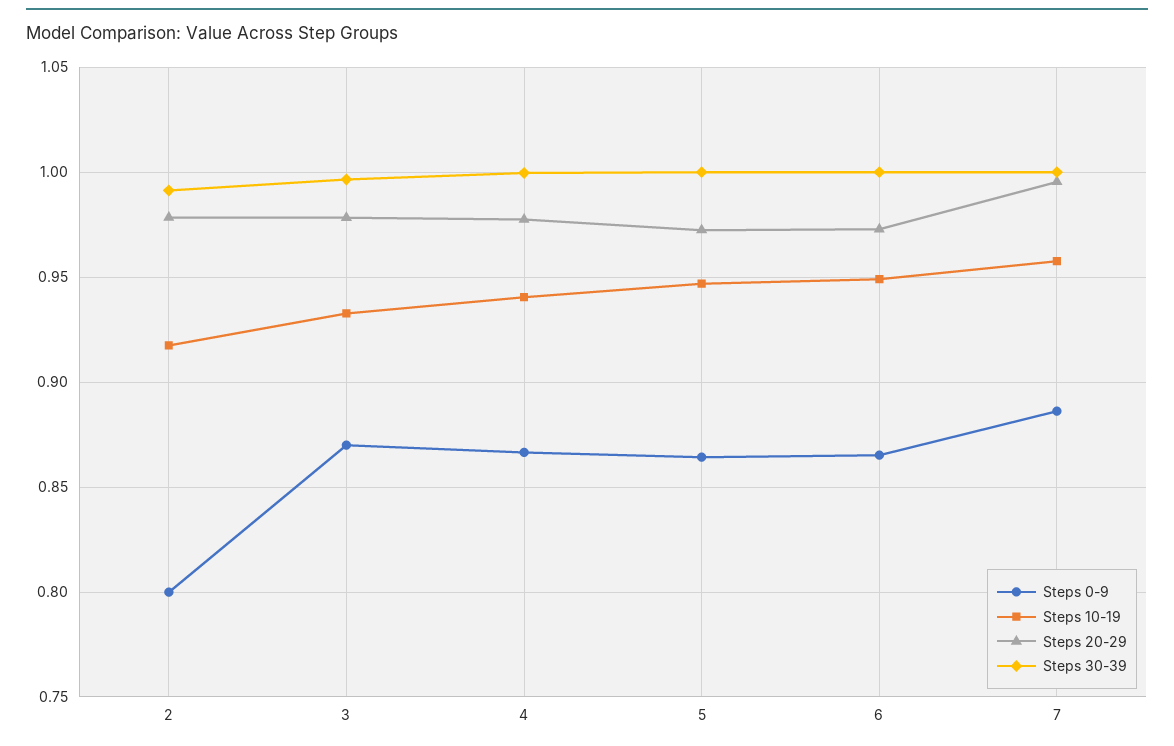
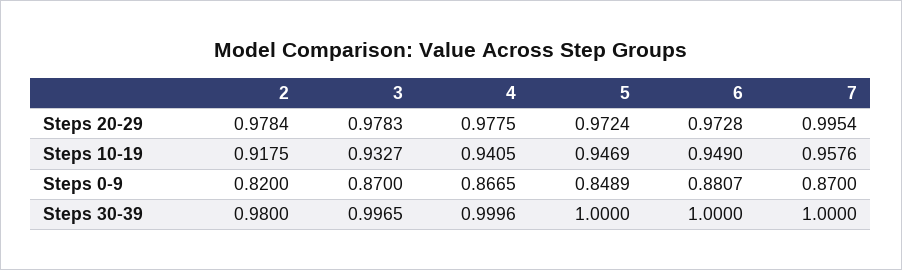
  {
    "Steps 0-9": {
-     "2": 0.8,
+     "2": 0.82,
      "3": 0.87,
      "4": 0.8665,
-     "5": 0.865,
+     "5": 0.8489,
-     "6": 0.865,
+     "6": 0.8807,
-     "7": 0.885
+     "7": 0.87
    },
    "Steps 10-19": {
      "2": 0.9175,
      "3": 0.9327,
      "4": 0.9405,
      "5": 0.9469,
      "6": 0.949,
      "7": 0.9576
    },
    "Steps 20-29": {
      "2": 0.9784,
      "3": 0.9783,
      "4": 0.9775,
      "5": 0.9724,
      "6": 0.9728,
      "7": 0.9954
    },
    "Steps 30-39": {
-     "2": 0.99,
+     "2": 0.98,
      "3": 0.9965,
      "4": 0.9996,
      "5": 1,
      "6": 1,
      "7": 1
    }
  }

